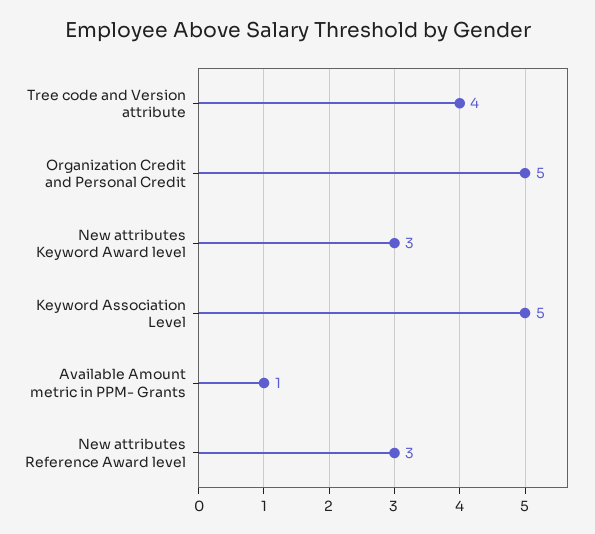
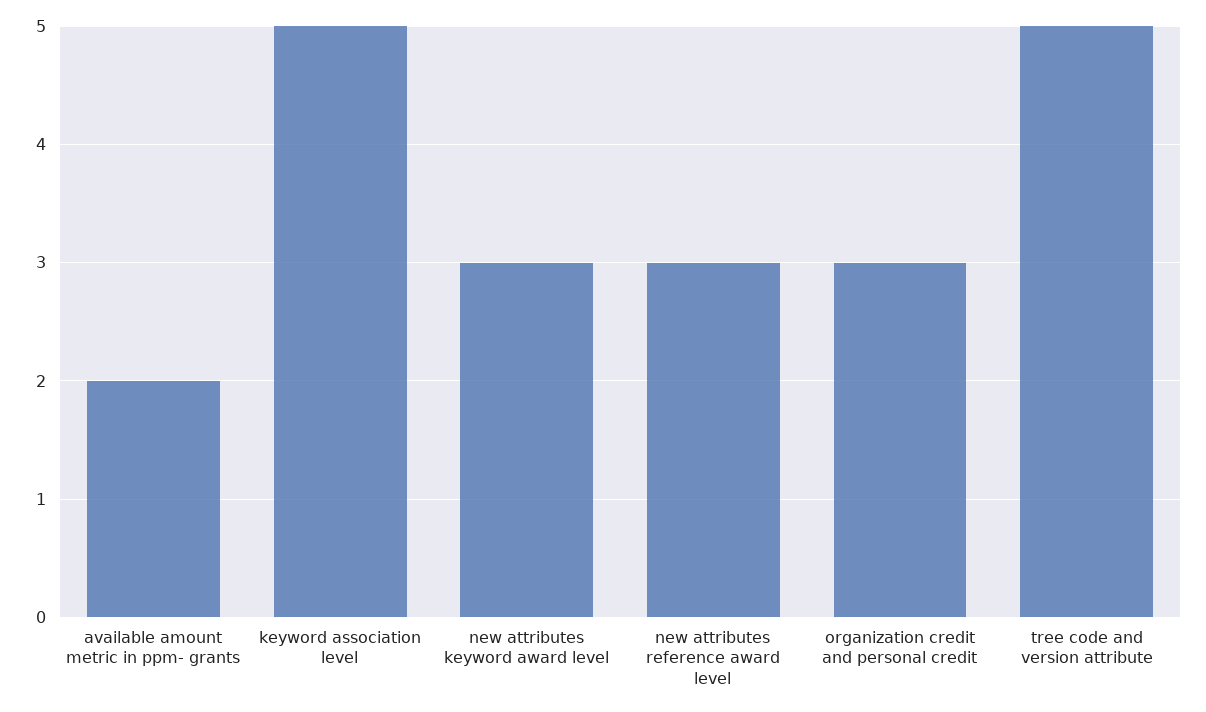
  {
-   "Tree code and Version attribute": 4,
+   "Tree code and Version attribute": 5,
-   "Organization Credit and Personal Credit": 5,
+   "Organization Credit and Personal Credit": 3,
    "New attributes Keyword Award level": 3,
    "Keyword Association Level": 5,
-   "Available Amount metric in PPM- Grants": 1,
+   "Available Amount metric in PPM- Grants": 2,
    "New attributes Reference Award level": 3
  }

